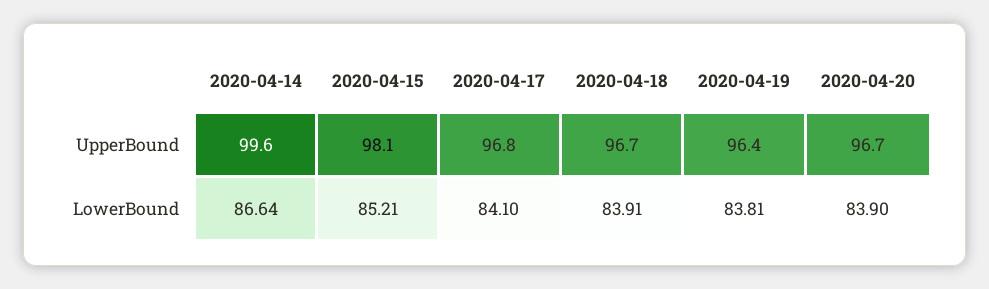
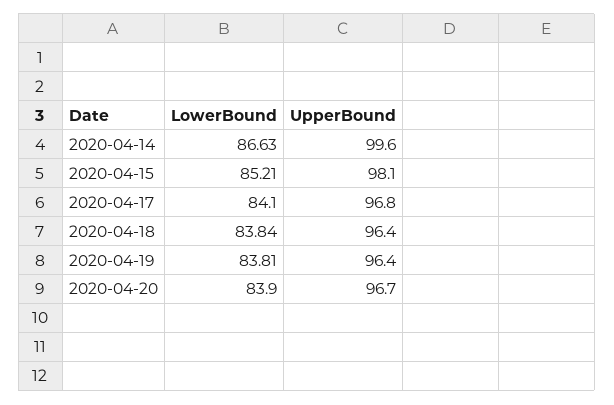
  {
    "2020-04-14": {
      "UpperBound": 99.6,
-     "LowerBound": 86.64
+     "LowerBound": 86.63
    },
    "2020-04-15": {
      "UpperBound": 98.1,
      "LowerBound": 85.21
    },
    "2020-04-17": {
      "UpperBound": 96.8,
      "LowerBound": 84.1
    },
    "2020-04-18": {
-     "UpperBound": 96.7,
+     "UpperBound": 96.4,
-     "LowerBound": 83.91
+     "LowerBound": 83.84
    },
    "2020-04-19": {
      "UpperBound": 96.4,
      "LowerBound": 83.81
    },
    "2020-04-20": {
      "UpperBound": 96.7,
      "LowerBound": 83.9
    }
  }

